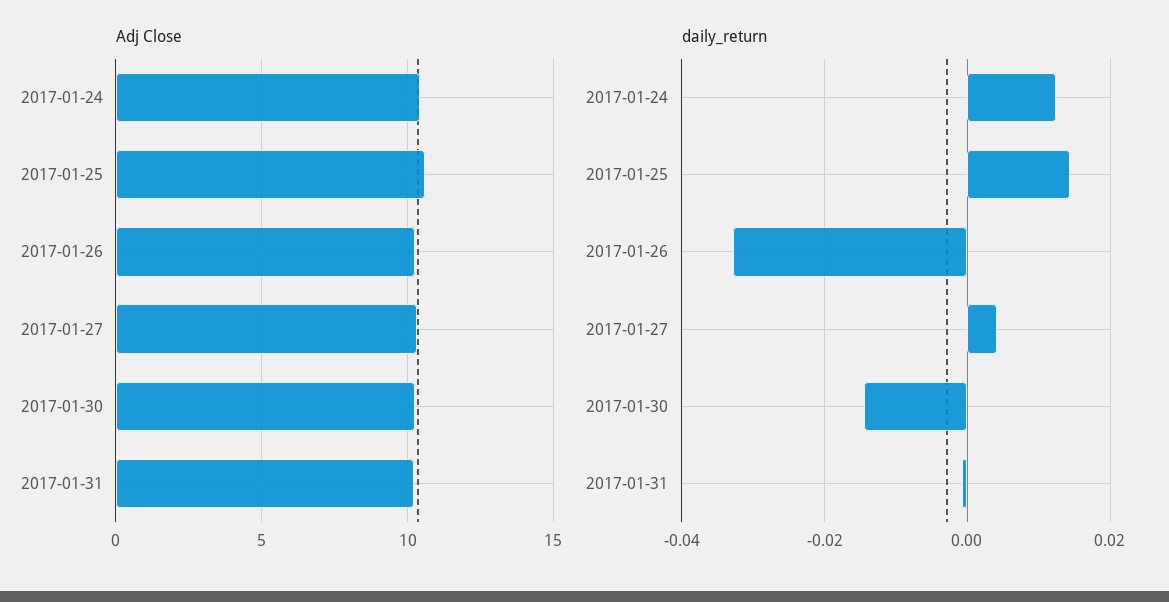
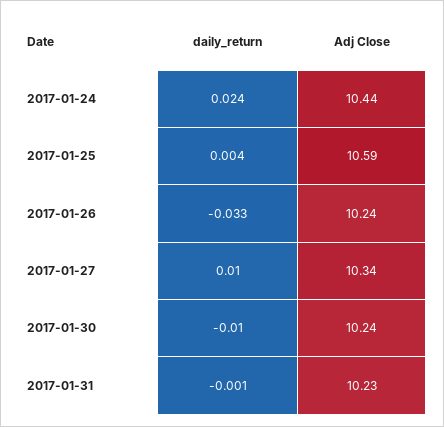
  {
    "Adj Close": {
      "2017-01-24": 10.44,
      "2017-01-25": 10.59,
      "2017-01-26": 10.24,
      "2017-01-27": 10.34,
      "2017-01-30": 10.24,
      "2017-01-31": 10.23
    },
    "daily_return": {
-     "2017-01-24": 0.012,
+     "2017-01-24": 0.024,
-     "2017-01-25": 0.014,
+     "2017-01-25": 0.004,
      "2017-01-26": -0.033,
-     "2017-01-27": 0.004,
+     "2017-01-27": 0.01,
-     "2017-01-30": -0.014,
+     "2017-01-30": -0.01,
      "2017-01-31": -0.001
    }
  }

